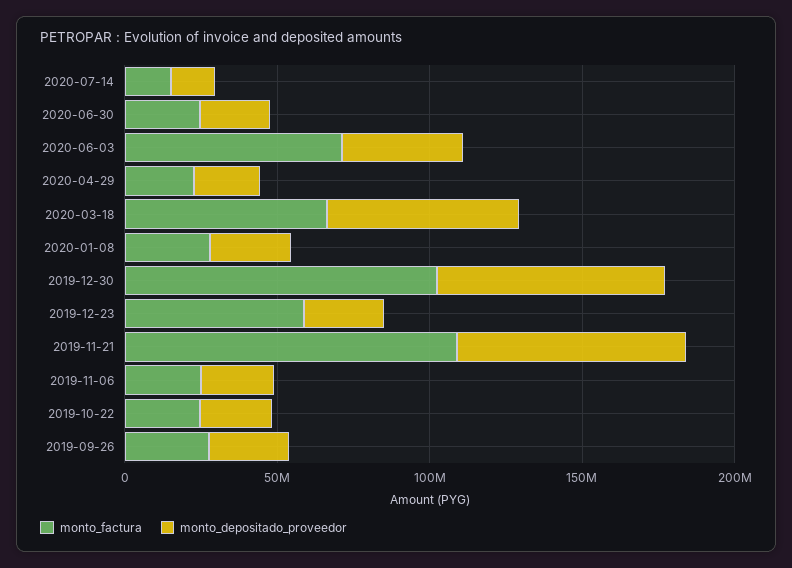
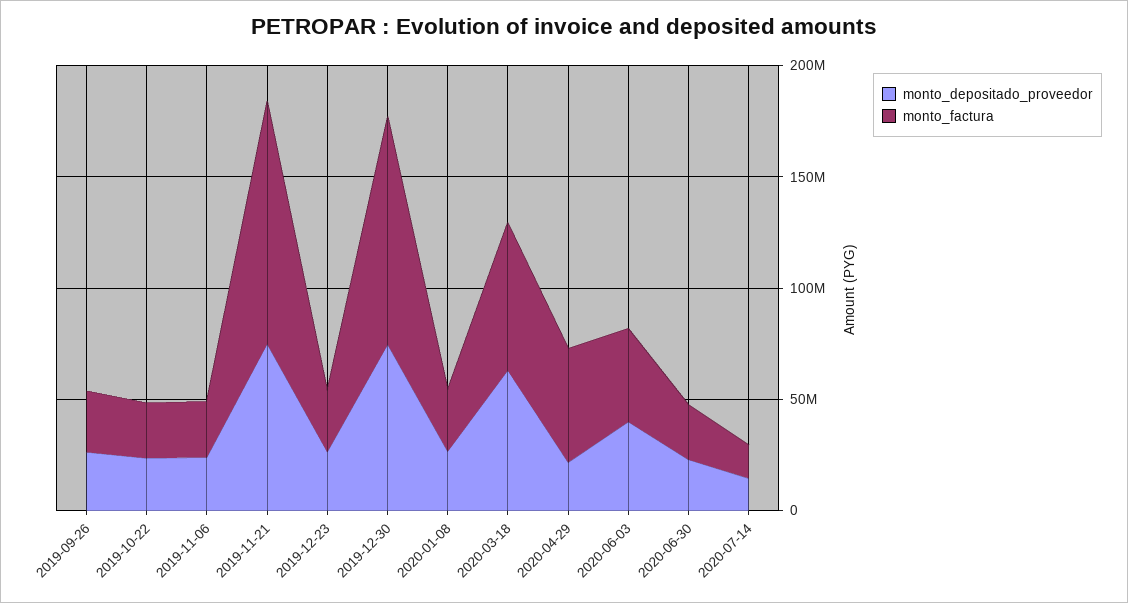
  {
    "monto_factura": {
      "2020-07-14": 20000000,
      "2020-06-30": 20000000,
-     "2020-06-03": 70000000,
+     "2020-06-03": 40000000,
-     "2020-04-29": 20000000,
+     "2020-04-29": 50000000,
      "2020-03-18": 70000000,
      "2020-01-08": 30000000,
      "2019-12-30": 100000000,
-     "2019-12-23": 60000000,
+     "2019-12-23": 30000000,
      "2019-11-21": 110000000,
      "2019-11-06": 30000000,
      "2019-10-22": 20000000,
      "2019-09-26": 30000000
    },
    "monto_depositado_proveedor": {
      "2020-07-14": 10000000,
      "2020-06-30": 20000000,
      "2020-06-03": 40000000,
      "2020-04-29": 20000000,
      "2020-03-18": 60000000,
      "2020-01-08": 30000000,
      "2019-12-30": 70000000,
      "2019-12-23": 30000000,
      "2019-11-21": 70000000,
      "2019-11-06": 20000000,
      "2019-10-22": 20000000,
      "2019-09-26": 30000000
    }
  }

